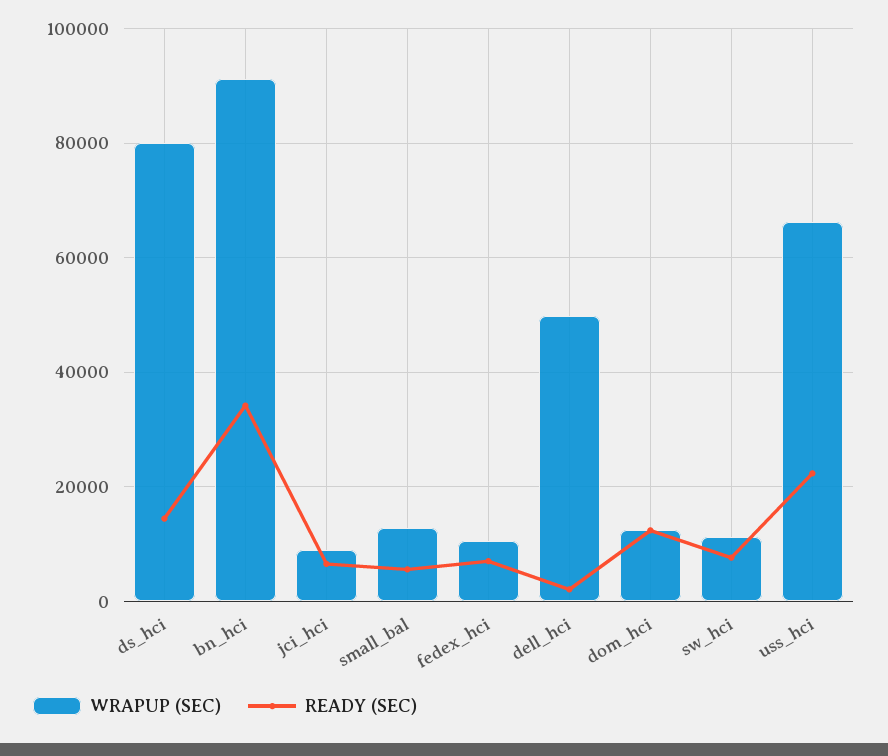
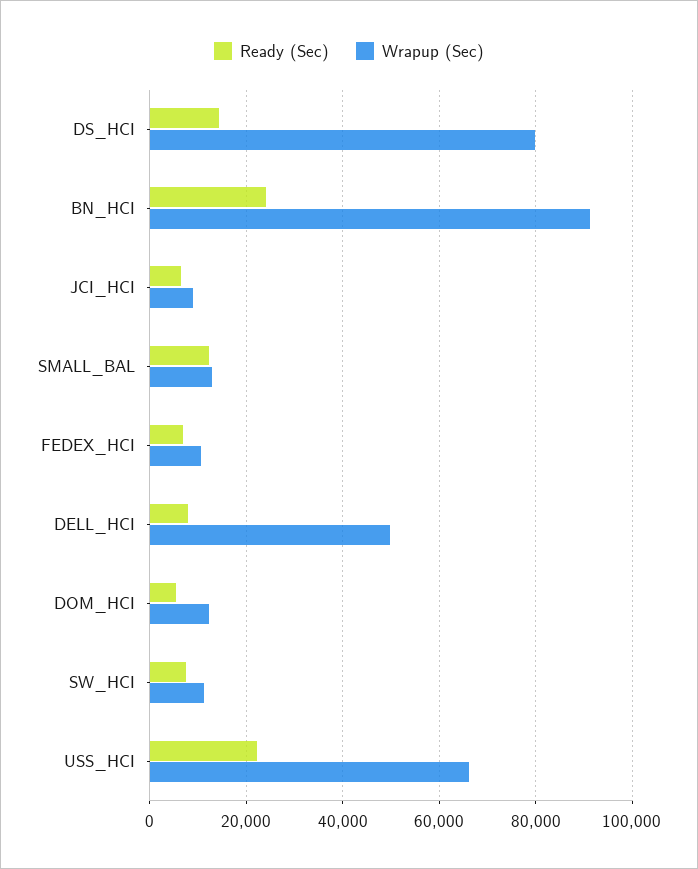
  {
    "WRAPUP (SEC)": {
      "ds_hci": 80000,
      "bn_hci": 92000,
      "jci_hci": 8000,
      "small_bal": 12000,
      "fedex_hci": 10000,
      "dell_hci": 50000,
      "dom_hci": 12000,
      "sw_hci": 12000,
      "uss_hci": 66000
    },
    "READY (SEC)": {
      "ds_hci": 14000,
-     "bn_hci": 34000,
+     "bn_hci": 24000,
      "jci_hci": 6000,
-     "small_bal": 6000,
+     "small_bal": 12000,
      "fedex_hci": 6000,
-     "dell_hci": 2000,
+     "dell_hci": 8000,
-     "dom_hci": 12000,
+     "dom_hci": 6000,
      "sw_hci": 8000,
      "uss_hci": 22000
    }
  }

